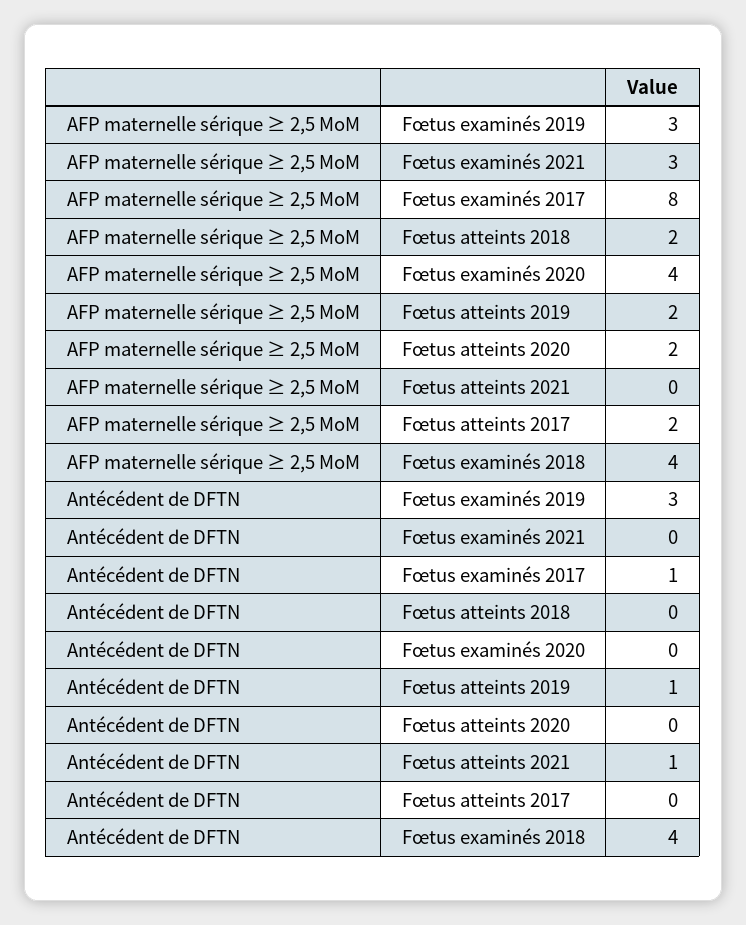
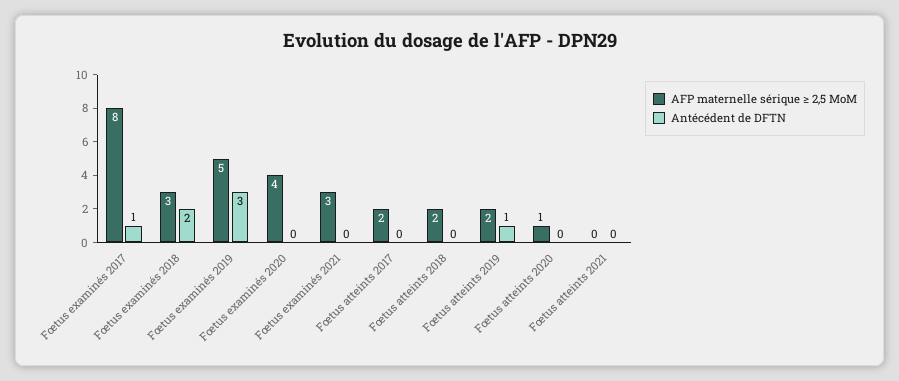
  {
    "AFP maternelle sérique ≥ 2,5 MoM": {
-     "Fœtus examinés 2019": 3,
+     "Fœtus examinés 2019": 5,
      "Fœtus examinés 2021": 3,
      "Fœtus examinés 2017": 8,
      "Fœtus atteints 2018": 2,
      "Fœtus examinés 2020": 4,
      "Fœtus atteints 2019": 2,
-     "Fœtus atteints 2020": 2,
+     "Fœtus atteints 2020": 1,
      "Fœtus atteints 2021": 0,
      "Fœtus atteints 2017": 2,
-     "Fœtus examinés 2018": 4
+     "Fœtus examinés 2018": 3
    },
    "Antécédent de DFTN": {
      "Fœtus examinés 2019": 3,
      "Fœtus examinés 2021": 0,
      "Fœtus examinés 2017": 1,
      "Fœtus atteints 2018": 0,
      "Fœtus examinés 2020": 0,
      "Fœtus atteints 2019": 1,
      "Fœtus atteints 2020": 0,
-     "Fœtus atteints 2021": 1,
+     "Fœtus atteints 2021": 0,
      "Fœtus atteints 2017": 0,
-     "Fœtus examinés 2018": 4
+     "Fœtus examinés 2018": 2
    }
  }

